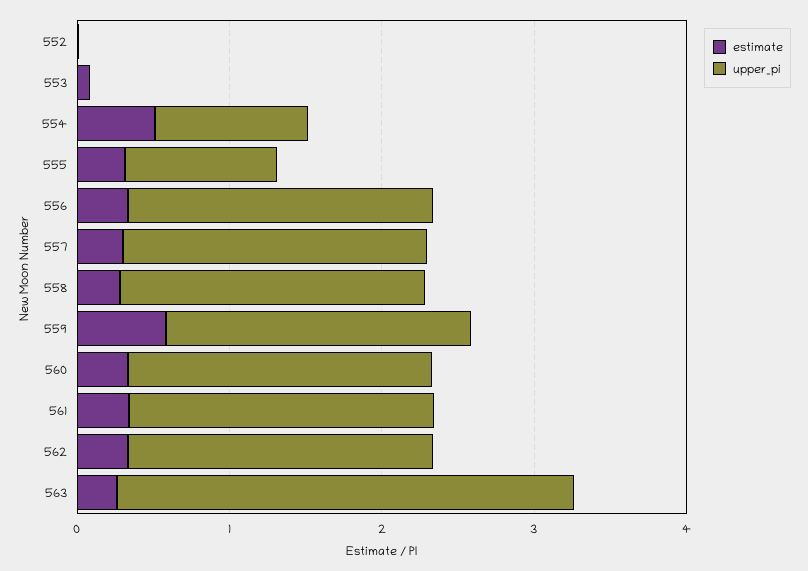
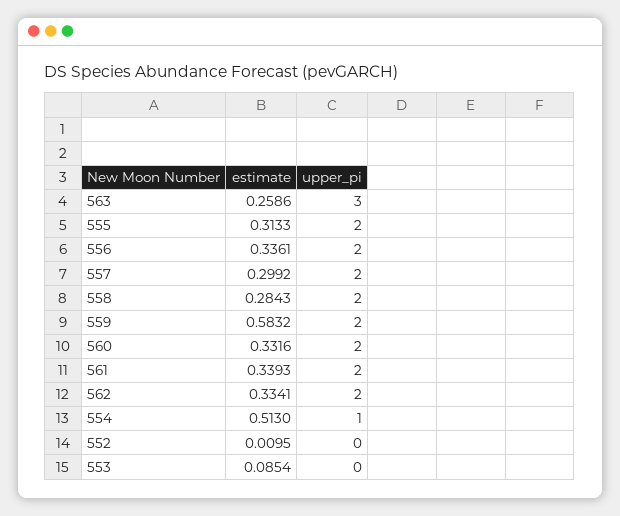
  {
    "estimate": {
      "552": 0.0095,
      "553": 0.0854,
      "554": 0.513,
      "555": 0.3133,
      "556": 0.3361,
      "557": 0.2992,
      "558": 0.2843,
      "559": 0.5832,
      "560": 0.3316,
      "561": 0.3393,
      "562": 0.3341,
      "563": 0.2586
    },
    "upper_pi": {
      "552": 0,
      "553": 0,
      "554": 1,
-     "555": 1,
+     "555": 2,
      "556": 2,
      "557": 2,
      "558": 2,
      "559": 2,
      "560": 2,
      "561": 2,
      "562": 2,
      "563": 3
    }
  }

